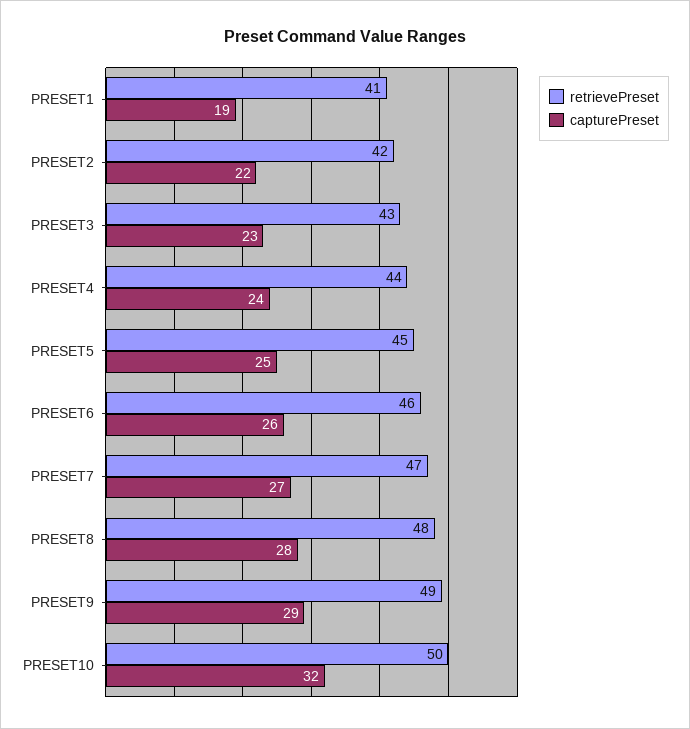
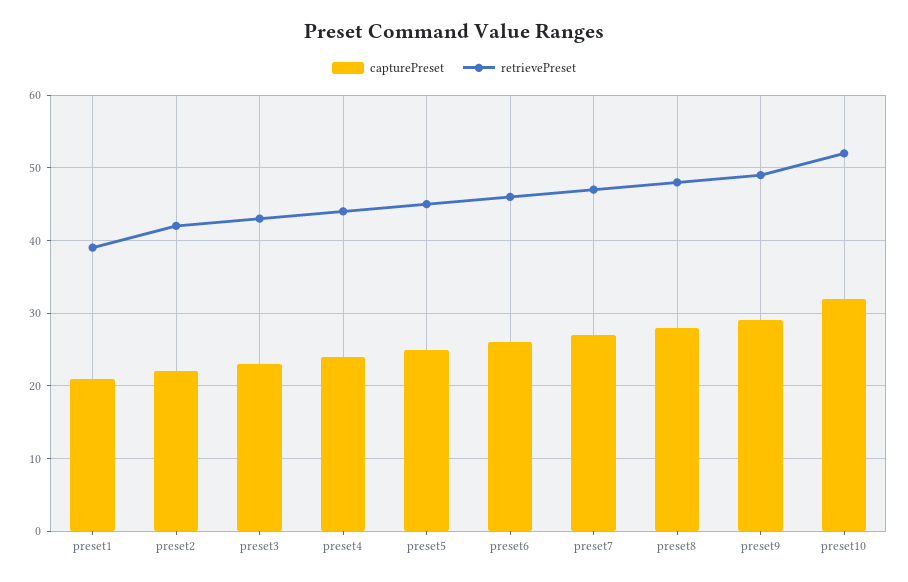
  {
    "retrievePreset": {
-     "PRESET1": 41,
+     "PRESET1": 39,
      "PRESET2": 42,
      "PRESET3": 43,
      "PRESET4": 44,
      "PRESET5": 45,
      "PRESET6": 46,
      "PRESET7": 47,
      "PRESET8": 48,
      "PRESET9": 49,
-     "PRESET10": 50
+     "PRESET10": 52
    },
    "capturePreset": {
-     "PRESET1": 19,
+     "PRESET1": 21,
      "PRESET2": 22,
      "PRESET3": 23,
      "PRESET4": 24,
      "PRESET5": 25,
      "PRESET6": 26,
      "PRESET7": 27,
      "PRESET8": 28,
      "PRESET9": 29,
      "PRESET10": 32
    }
  }

